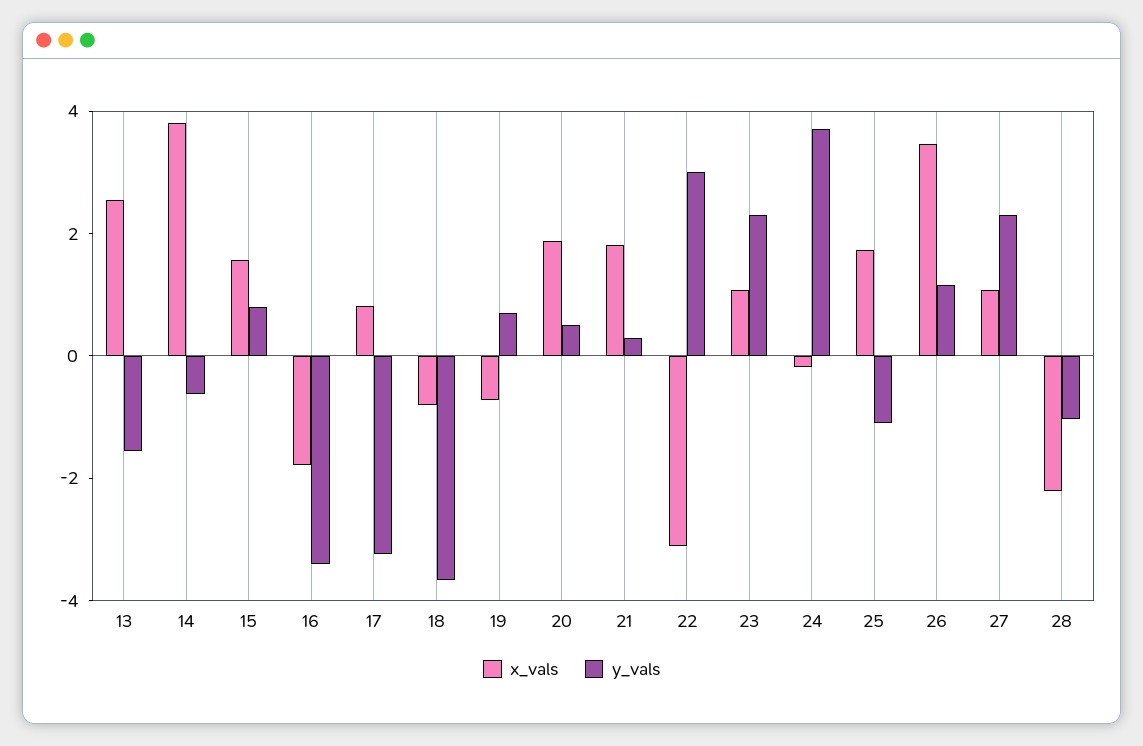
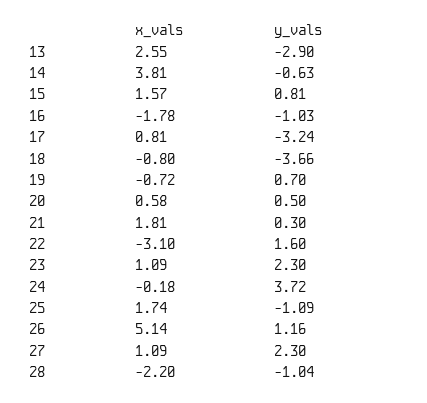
  {
    "x_vals": {
      "13": 2.55,
      "14": 3.81,
      "15": 1.57,
      "16": -1.78,
      "17": 0.81,
      "18": -0.8,
      "19": -0.72,
-     "20": 2,
+     "20": 0.58,
      "21": 1.81,
      "22": -3.1,
      "23": 1.09,
      "24": -0.18,
      "25": 1.74,
-     "26": 3.5,
+     "26": 5.14,
      "27": 1.09,
      "28": -2.2
    },
    "y_vals": {
-     "13": -1.5,
+     "13": -2.9,
      "14": -0.63,
      "15": 0.81,
-     "16": -3.5,
+     "16": -1.03,
      "17": -3.24,
      "18": -3.66,
      "19": 0.7,
      "20": 0.5,
      "21": 0.3,
-     "22": 3,
+     "22": 1.6,
      "23": 2.3,
      "24": 3.72,
      "25": -1.09,
      "26": 1.16,
      "27": 2.3,
      "28": -1.04
    }
  }

